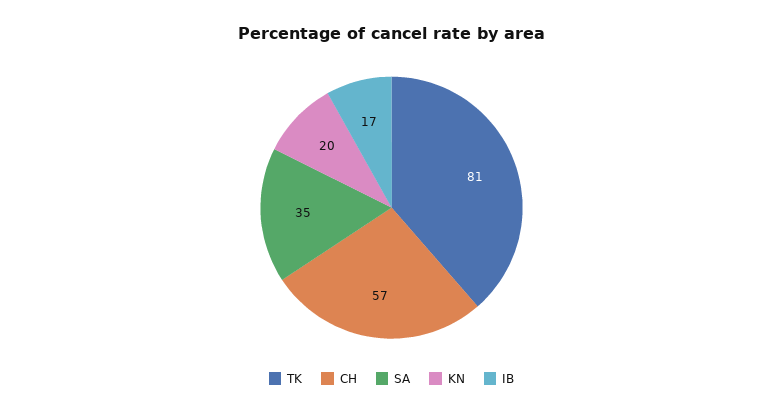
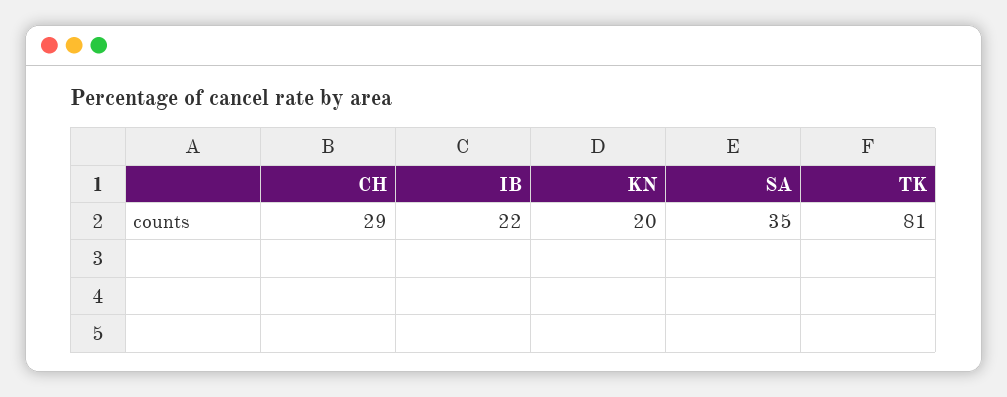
  {
    "TK": 81,
-   "CH": 57,
+   "CH": 29,
    "SA": 35,
    "KN": 20,
-   "IB": 17
+   "IB": 22
  }

